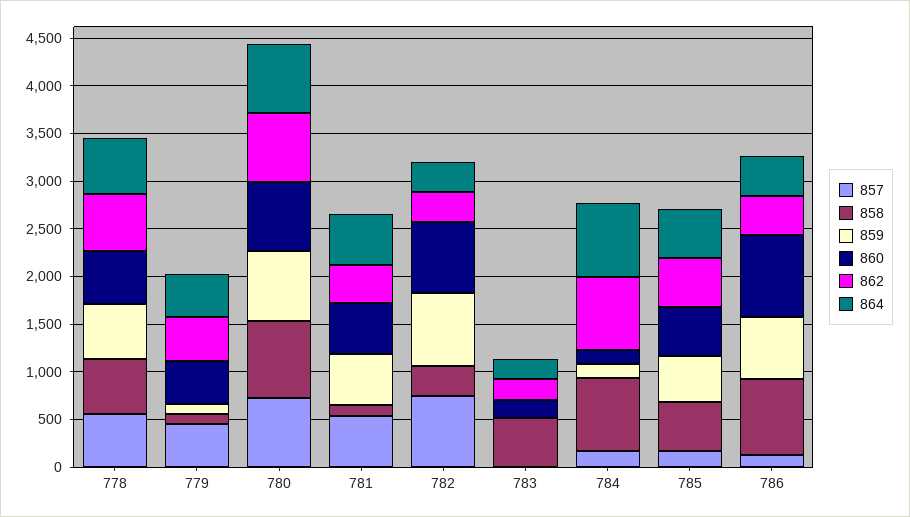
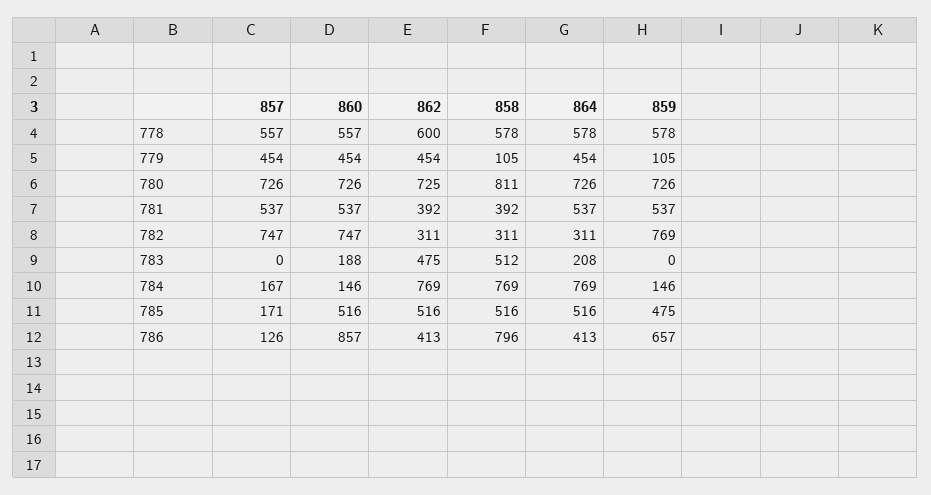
  {
    "857": {
      "778": 557,
      "779": 454,
      "780": 726,
      "781": 537,
      "782": 747,
      "783": 0,
      "784": 167,
      "785": 171,
      "786": 126
    },
    "858": {
      "778": 578,
      "779": 105,
      "780": 811,
-     "781": 100,
+     "781": 392,
      "782": 311,
      "783": 512,
      "784": 769,
      "785": 516,
      "786": 796
    },
    "859": {
      "778": 578,
      "779": 105,
      "780": 726,
      "781": 537,
      "782": 769,
      "783": 0,
      "784": 146,
      "785": 475,
      "786": 657
    },
    "860": {
      "778": 557,
      "779": 454,
      "780": 726,
      "781": 537,
      "782": 747,
      "783": 188,
      "784": 146,
      "785": 516,
      "786": 857
    },
    "862": {
      "778": 600,
      "779": 454,
      "780": 725,
      "781": 392,
      "782": 311,
-     "783": 200,
+     "783": 475,
      "784": 769,
      "785": 516,
      "786": 413
    },
    "864": {
      "778": 578,
      "779": 454,
      "780": 726,
      "781": 537,
      "782": 311,
      "783": 208,
      "784": 769,
      "785": 516,
      "786": 413
    }
  }

